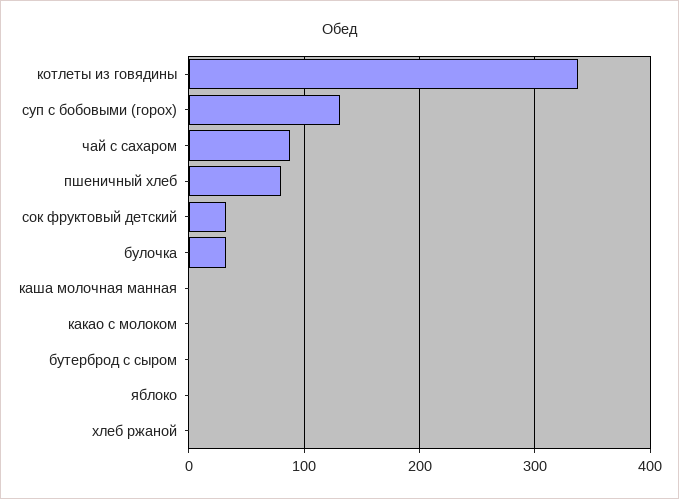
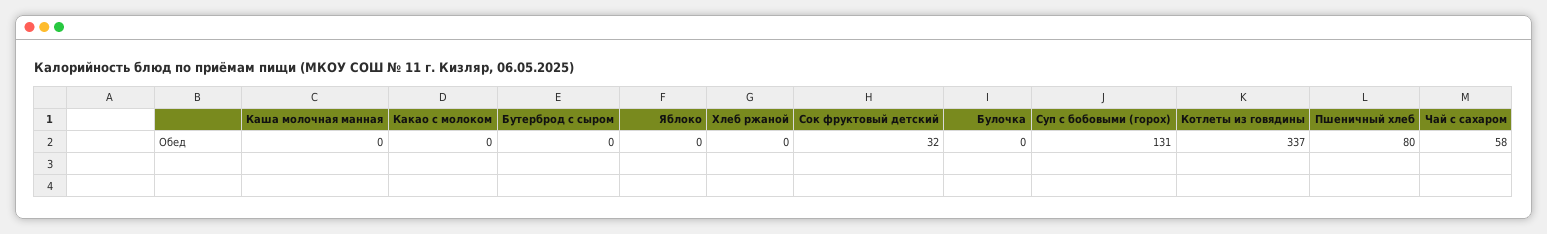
  {
    "котлеты из говядины": 337,
    "суп с бобовыми (горох)": 131,
-   "чай с сахаром": 90,
+   "чай с сахаром": 58,
    "пшеничный хлеб": 80,
    "сок фруктовый детский": 32,
-   "булочка": 30,
+   "булочка": 0,
    "каша молочная манная": 0,
    "какао с молоком": 0,
    "бутерброд с сыром": 0,
    "яблоко": 0,
    "хлеб ржаной": 0
  }

